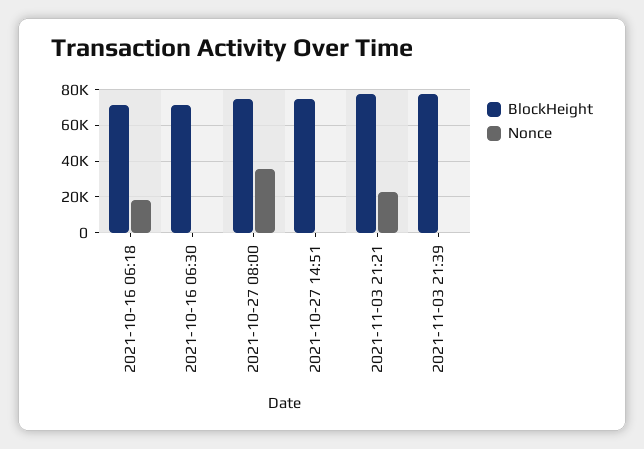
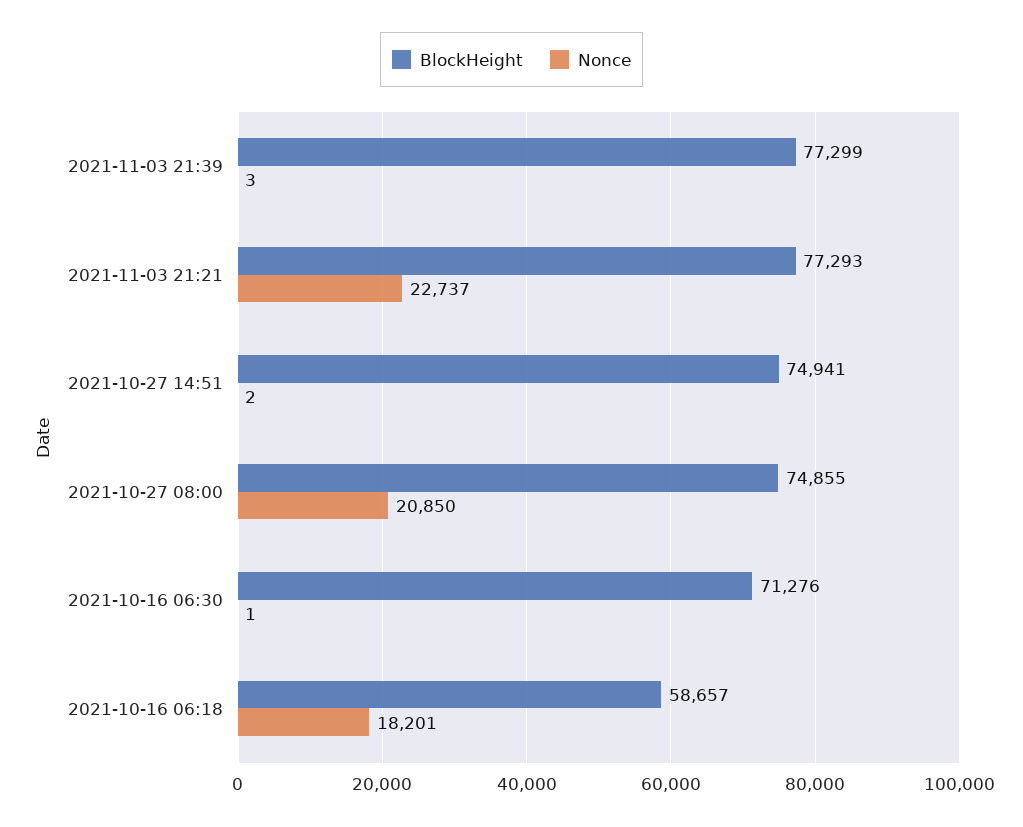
  {
    "BlockHeight": {
-     "2021-10-16 06:18": 70000,
+     "2021-10-16 06:18": 58657,
      "2021-10-16 06:30": 71276,
      "2021-10-27 08:00": 74855,
      "2021-10-27 14:51": 74941,
      "2021-11-03 21:21": 77293,
      "2021-11-03 21:39": 77299
    },
    "Nonce": {
      "2021-10-16 06:18": 18201,
      "2021-10-16 06:30": 1,
-     "2021-10-27 08:00": 35000,
+     "2021-10-27 08:00": 20850,
      "2021-10-27 14:51": 2,
      "2021-11-03 21:21": 22737,
      "2021-11-03 21:39": 3
    }
  }

